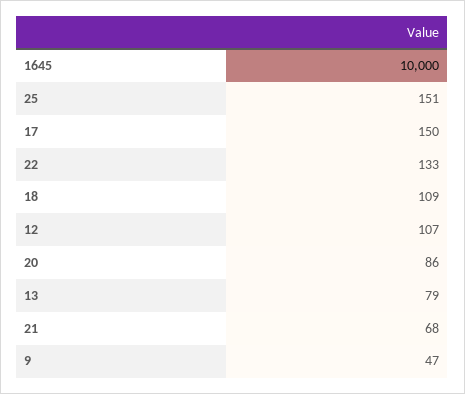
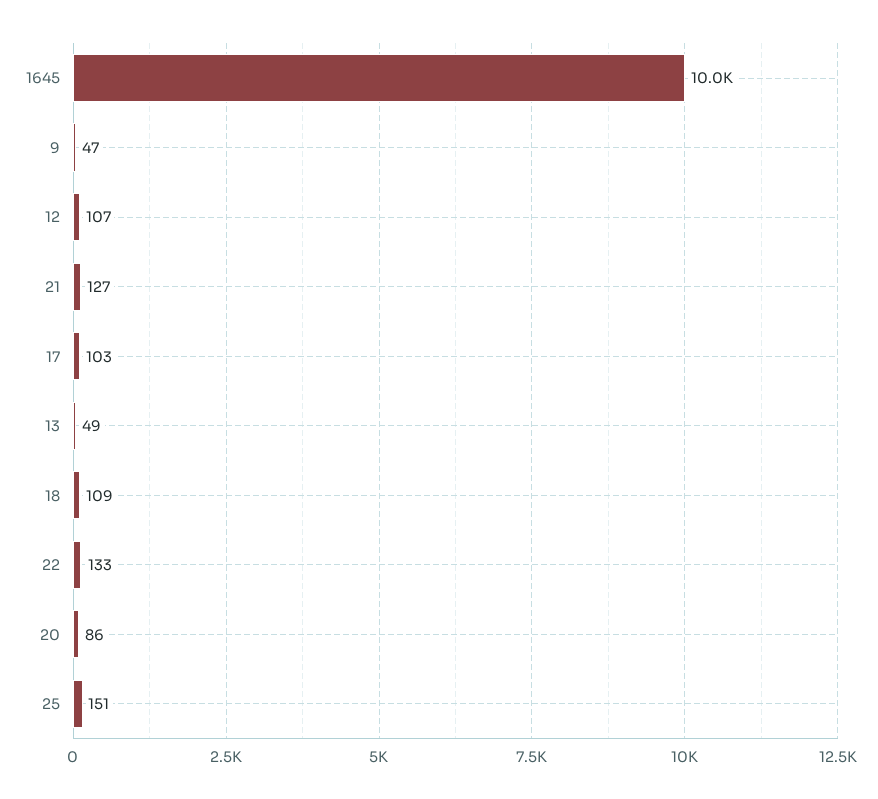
  {
    "1645": 10000,
    "25": 151,
-   "17": 150,
+   "17": 103,
    "22": 133,
    "18": 109,
    "12": 107,
    "20": 86,
-   "13": 79,
+   "13": 49,
-   "21": 68,
+   "21": 127,
    "9": 47
  }

